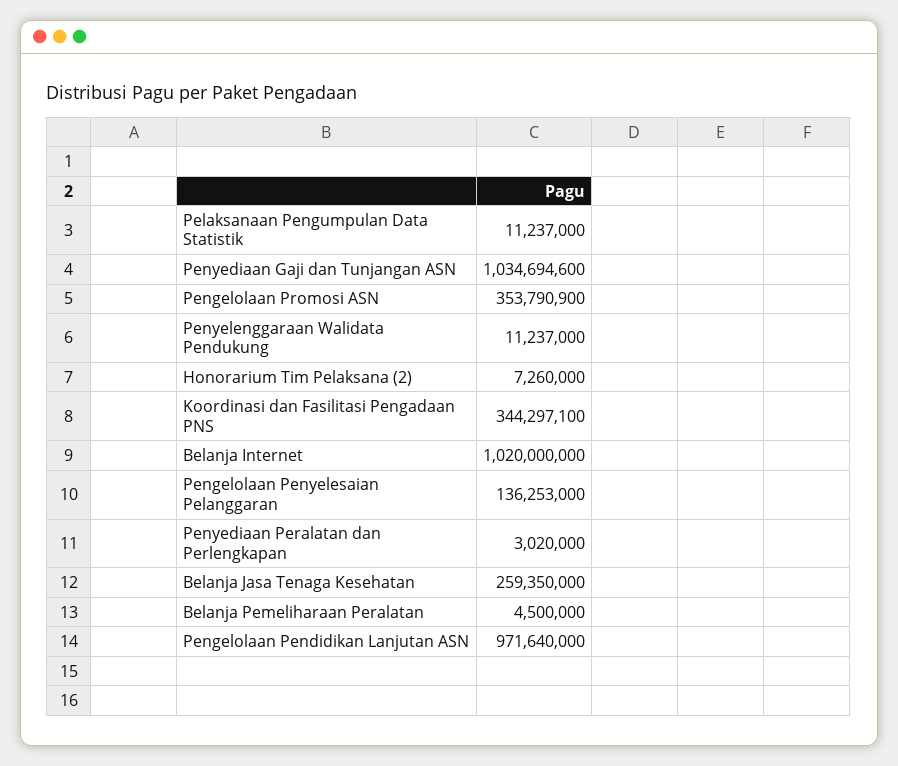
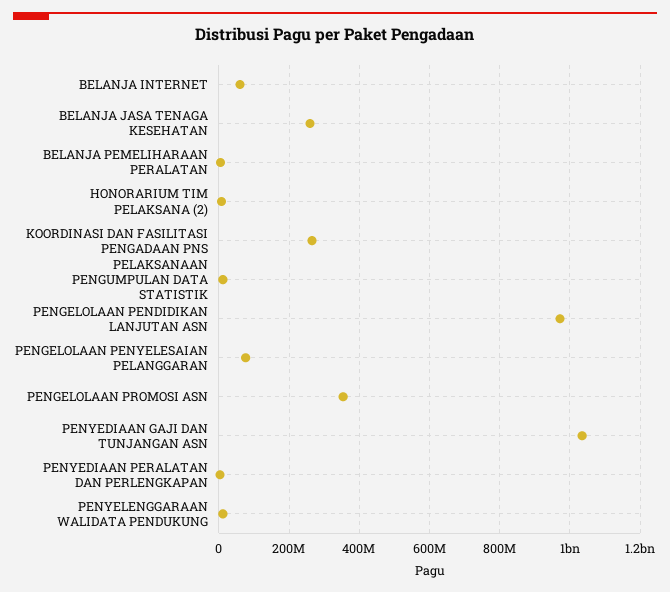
  {
    "Pelaksanaan Pengumpulan Data Statistik": 11237000,
    "Penyediaan Gaji dan Tunjangan ASN": 1034694600,
    "Pengelolaan Promosi ASN": 353790900,
    "Penyelenggaraan Walidata Pendukung": 11237000,
    "Honorarium Tim Pelaksana (2)": 7260000,
-   "Koordinasi dan Fasilitasi Pengadaan PNS": 344297100,
+   "Koordinasi dan Fasilitasi Pengadaan PNS": 260000000,
-   "Belanja Internet": 1020000000,
+   "Belanja Internet": 60000000,
-   "Pengelolaan Penyelesaian Pelanggaran": 136253000,
+   "Pengelolaan Penyelesaian Pelanggaran": 80000000,
    "Penyediaan Peralatan dan Perlengkapan": 3020000,
    "Belanja Jasa Tenaga Kesehatan": 259350000,
    "Belanja Pemeliharaan Peralatan": 4500000,
    "Pengelolaan Pendidikan Lanjutan ASN": 971640000
  }

